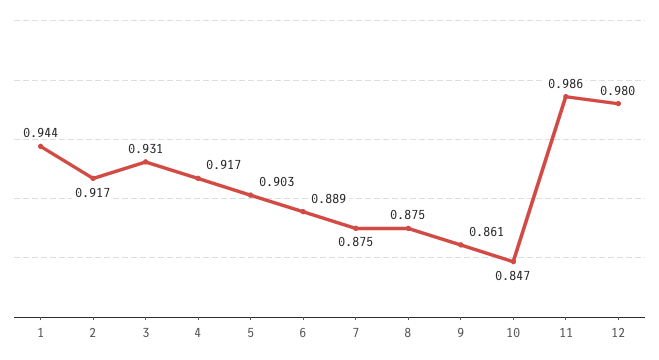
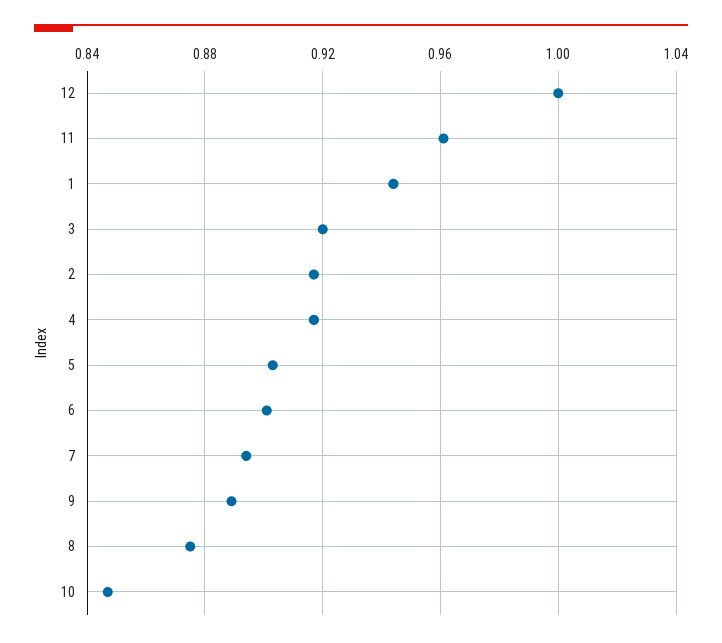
  {
    "1": 0.944,
    "2": 0.917,
-   "3": 0.931,
+   "3": 0.92,
    "4": 0.917,
    "5": 0.903,
-   "6": 0.889,
+   "6": 0.9,
-   "7": 0.875,
+   "7": 0.895,
    "8": 0.875,
-   "9": 0.861,
+   "9": 0.89,
    "10": 0.847,
-   "11": 0.986,
+   "11": 0.96,
-   "12": 0.98
+   "12": 1
  }

